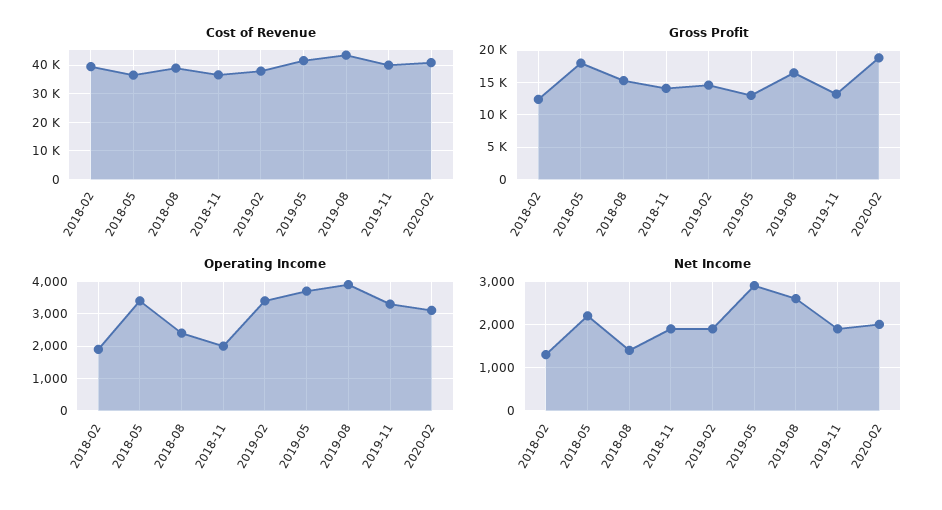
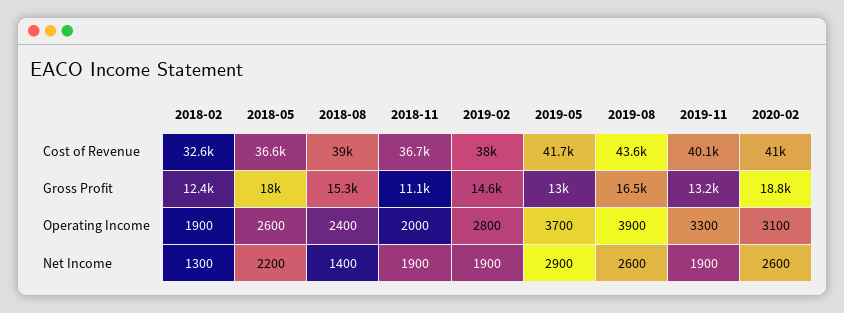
  {
    "Cost of Revenue": {
-     "2018-02": 40000,
+     "2018-02": 32600,
      "2018-05": 36600,
      "2018-08": 39000,
      "2018-11": 36700,
      "2019-02": 38000,
      "2019-05": 41700,
      "2019-08": 43600,
      "2019-11": 40100,
      "2020-02": 41000
    },
    "Gross Profit": {
      "2018-02": 12400,
      "2018-05": 18000,
      "2018-08": 15300,
-     "2018-11": 14000,
+     "2018-11": 11100,
      "2019-02": 14600,
      "2019-05": 13000,
      "2019-08": 16500,
      "2019-11": 13200,
      "2020-02": 18800
    },
    "Operating Income": {
      "2018-02": 1900,
-     "2018-05": 3400,
+     "2018-05": 2600,
      "2018-08": 2400,
      "2018-11": 2000,
-     "2019-02": 3400,
+     "2019-02": 2800,
      "2019-05": 3700,
      "2019-08": 3900,
      "2019-11": 3300,
      "2020-02": 3100
    },
    "Net Income": {
      "2018-02": 1300,
      "2018-05": 2200,
      "2018-08": 1400,
      "2018-11": 1900,
      "2019-02": 1900,
      "2019-05": 2900,
      "2019-08": 2600,
      "2019-11": 1900,
-     "2020-02": 2000
+     "2020-02": 2600
    }
  }

